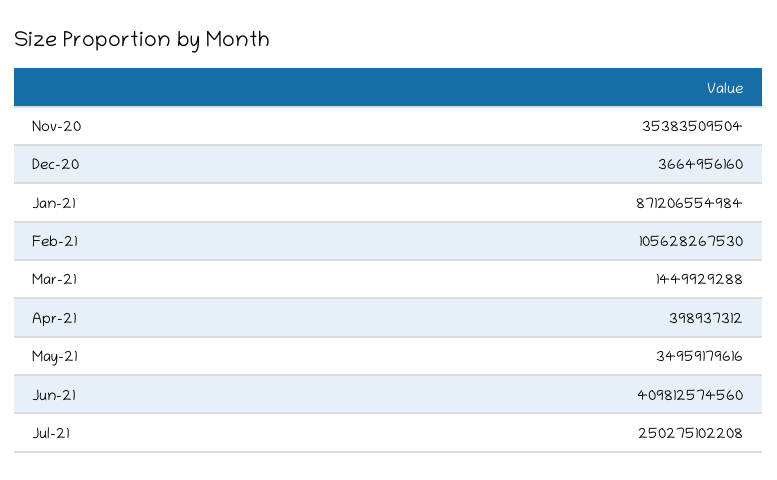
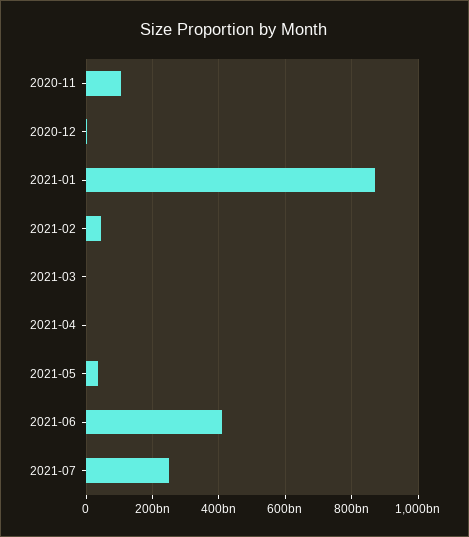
  {
-   "Nov-20": 35383509504,
+   "Nov-20": 100000000000,
    "Dec-20": 3664956160,
    "Jan-21": 871206554984,
-   "Feb-21": 105628267530,
+   "Feb-21": 40000000000,
    "Mar-21": 1449929288,
    "Apr-21": 398937312,
    "May-21": 34959179616,
    "Jun-21": 409812574560,
    "Jul-21": 250275102208
  }

